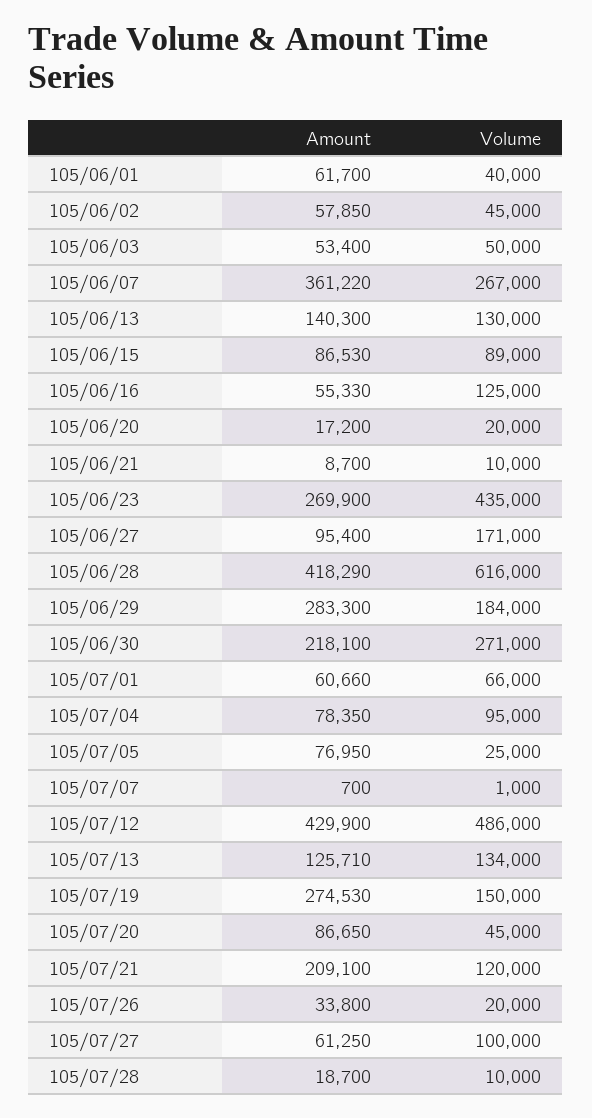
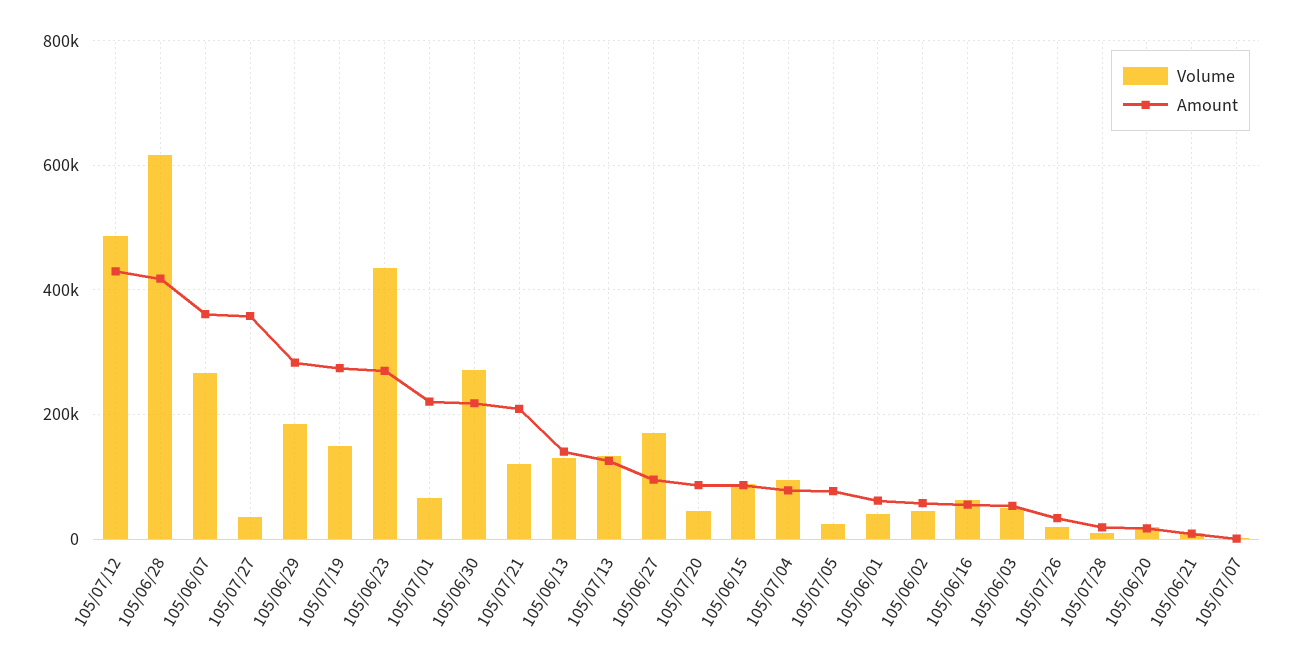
  {
    "Amount": {
      "105/06/01": 61700,
      "105/06/02": 57850,
      "105/06/03": 53400,
      "105/06/07": 361220,
      "105/06/13": 140300,
      "105/06/15": 86530,
      "105/06/16": 55330,
      "105/06/20": 17200,
      "105/06/21": 8700,
      "105/06/23": 269900,
      "105/06/27": 95400,
      "105/06/28": 418290,
      "105/06/29": 283300,
      "105/06/30": 218100,
-     "105/07/01": 60660,
+     "105/07/01": 220000,
      "105/07/04": 78350,
      "105/07/05": 76950,
      "105/07/07": 700,
      "105/07/12": 429900,
      "105/07/13": 125710,
      "105/07/19": 274530,
      "105/07/20": 86650,
      "105/07/21": 209100,
      "105/07/26": 33800,
-     "105/07/27": 61250,
+     "105/07/27": 360000,
      "105/07/28": 18700
    },
    "Volume": {
      "105/06/01": 40000,
      "105/06/02": 45000,
      "105/06/03": 50000,
      "105/06/07": 267000,
      "105/06/13": 130000,
      "105/06/15": 89000,
-     "105/06/16": 125000,
+     "105/06/16": 60000,
      "105/06/20": 20000,
      "105/06/21": 10000,
      "105/06/23": 435000,
      "105/06/27": 171000,
      "105/06/28": 616000,
      "105/06/29": 184000,
      "105/06/30": 271000,
      "105/07/01": 66000,
      "105/07/04": 95000,
      "105/07/05": 25000,
      "105/07/07": 1000,
      "105/07/12": 486000,
      "105/07/13": 134000,
      "105/07/19": 150000,
      "105/07/20": 45000,
      "105/07/21": 120000,
      "105/07/26": 20000,
-     "105/07/27": 100000,
+     "105/07/27": 40000,
      "105/07/28": 10000
    }
  }

